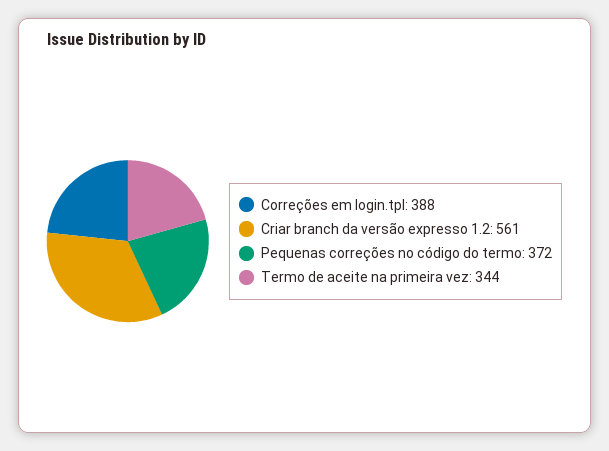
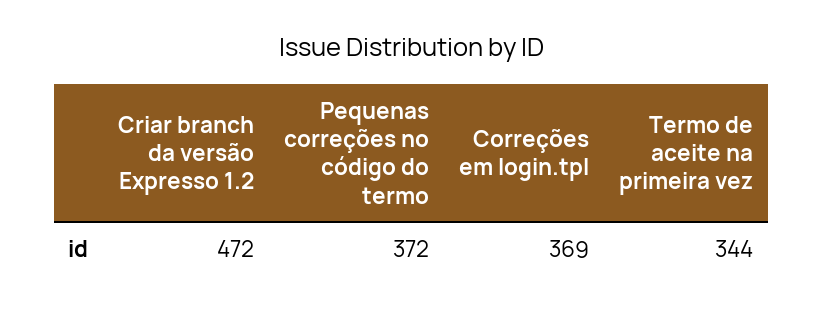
  {
-   "Correções em login.tpl": 388,
+   "Correções em login.tpl": 369,
-   "Criar branch da versão expresso 1.2": 561,
+   "Criar branch da versão expresso 1.2": 472,
    "Pequenas correções no código do termo": 372,
    "Termo de aceite na primeira vez": 344
  }

